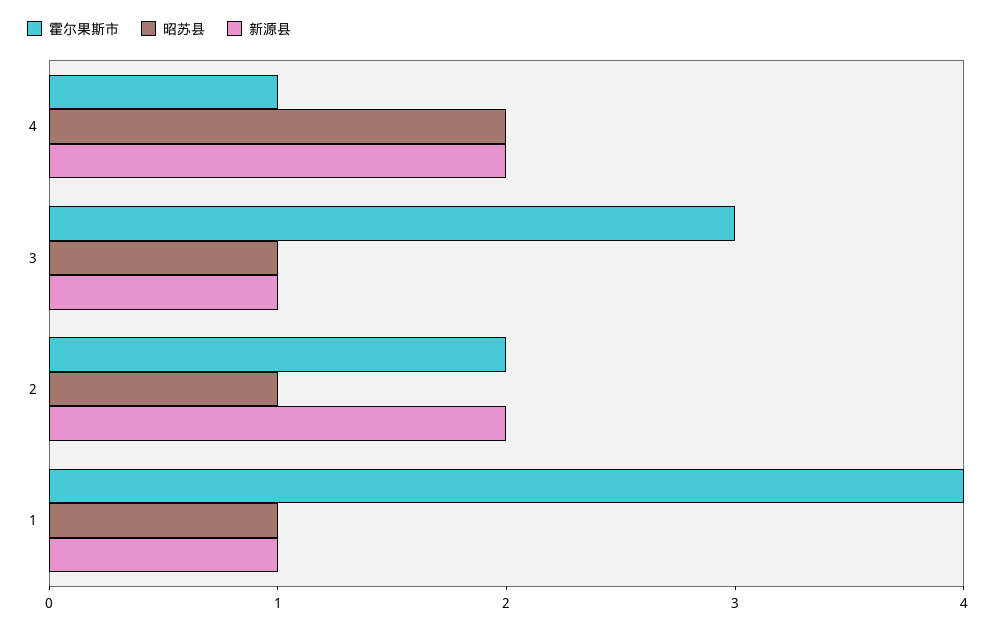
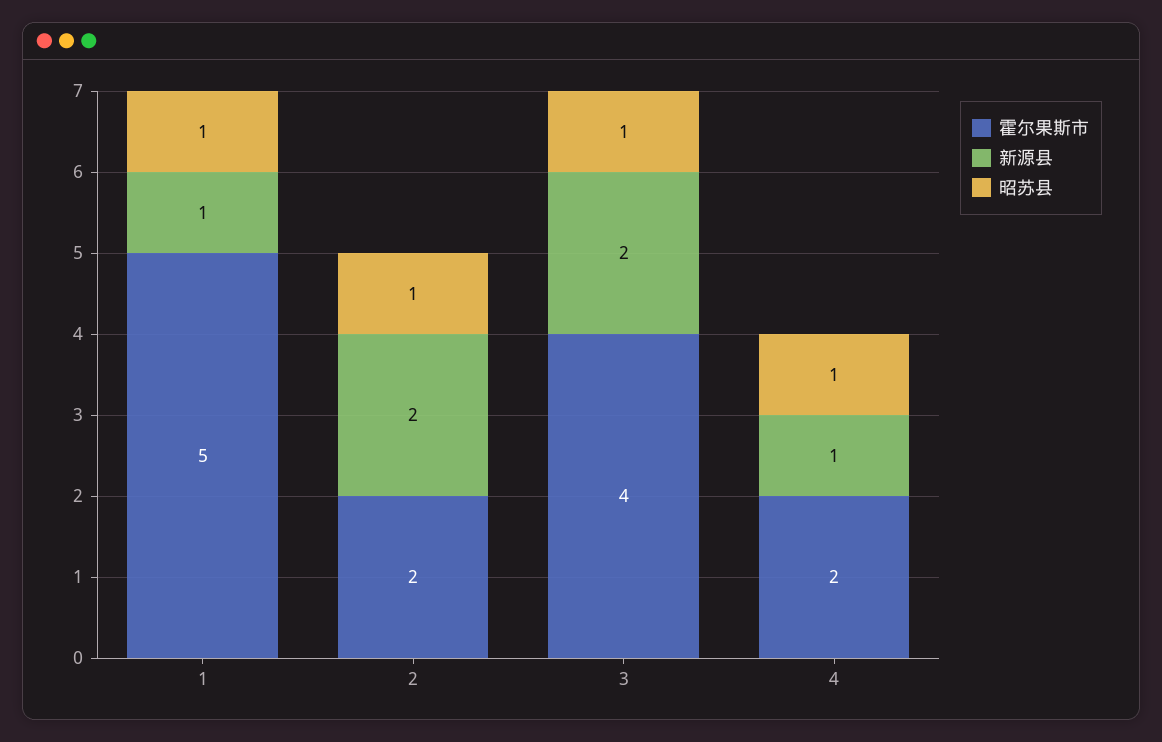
  {
    "霍尔果斯市": {
-     "4": 1,
+     "4": 2,
-     "3": 3,
+     "3": 4,
      "2": 2,
-     "1": 4
+     "1": 5
    },
    "昭苏县": {
-     "4": 2,
+     "4": 1,
      "3": 1,
      "2": 1,
      "1": 1
    },
    "新源县": {
-     "4": 2,
+     "4": 1,
-     "3": 1,
+     "3": 2,
      "2": 2,
      "1": 1
    }
  }

